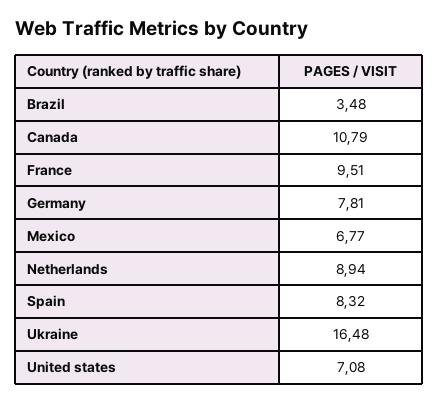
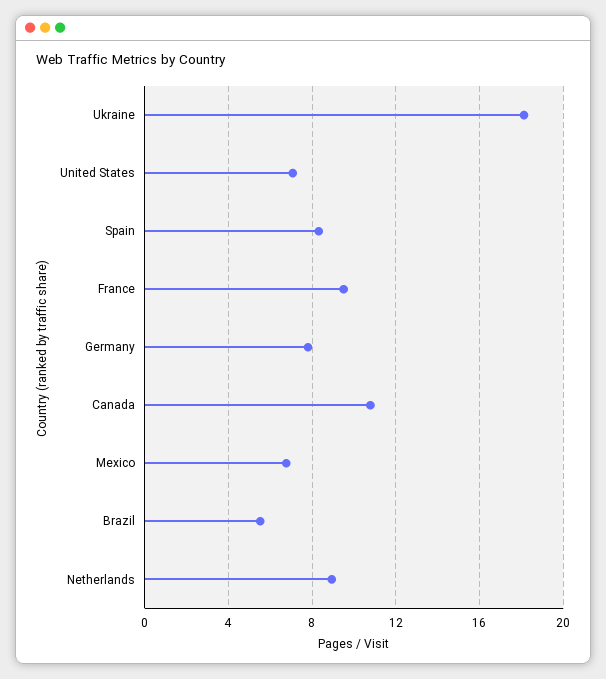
  {
-   "Brazil": 3.48,
+   "Brazil": 5.5,
    "Canada": 10.79,
    "France": 9.51,
    "Germany": 7.81,
    "Mexico": 6.77,
    "Netherlands": 8.94,
    "Spain": 8.32,
-   "Ukraine": 16.48,
+   "Ukraine": 18,
    "United states": 7.08
  }

